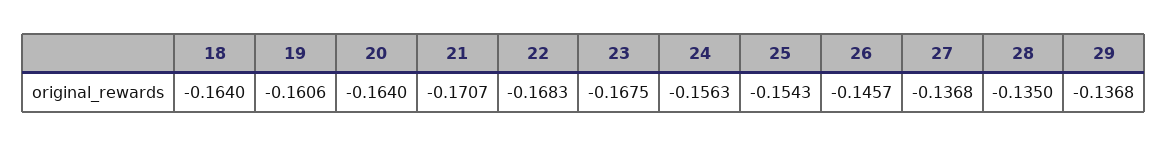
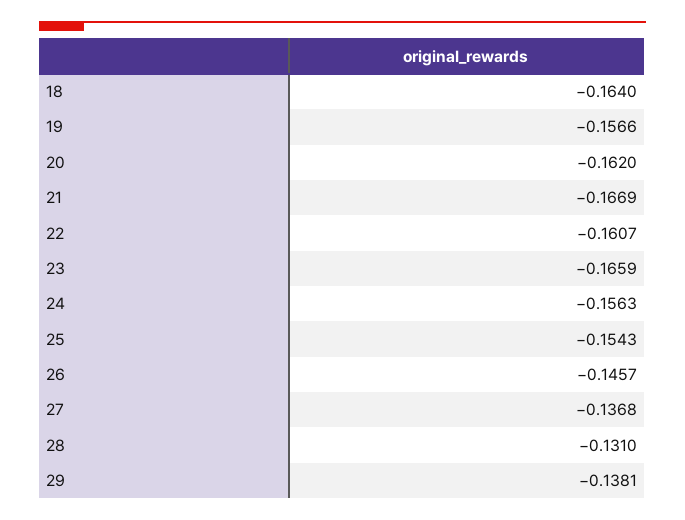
  {
    "18": -0.164,
-   "19": -0.1606,
+   "19": -0.1566,
-   "20": -0.164,
+   "20": -0.162,
-   "21": -0.1707,
+   "21": -0.1669,
-   "22": -0.1683,
+   "22": -0.1607,
-   "23": -0.1675,
+   "23": -0.1659,
    "24": -0.1563,
    "25": -0.1543,
    "26": -0.1457,
    "27": -0.1368,
-   "28": -0.135,
+   "28": -0.131,
-   "29": -0.1368
+   "29": -0.1381
  }

